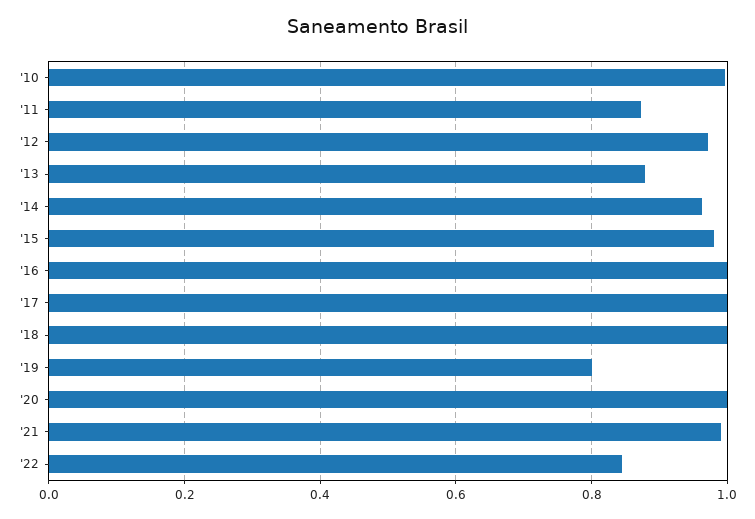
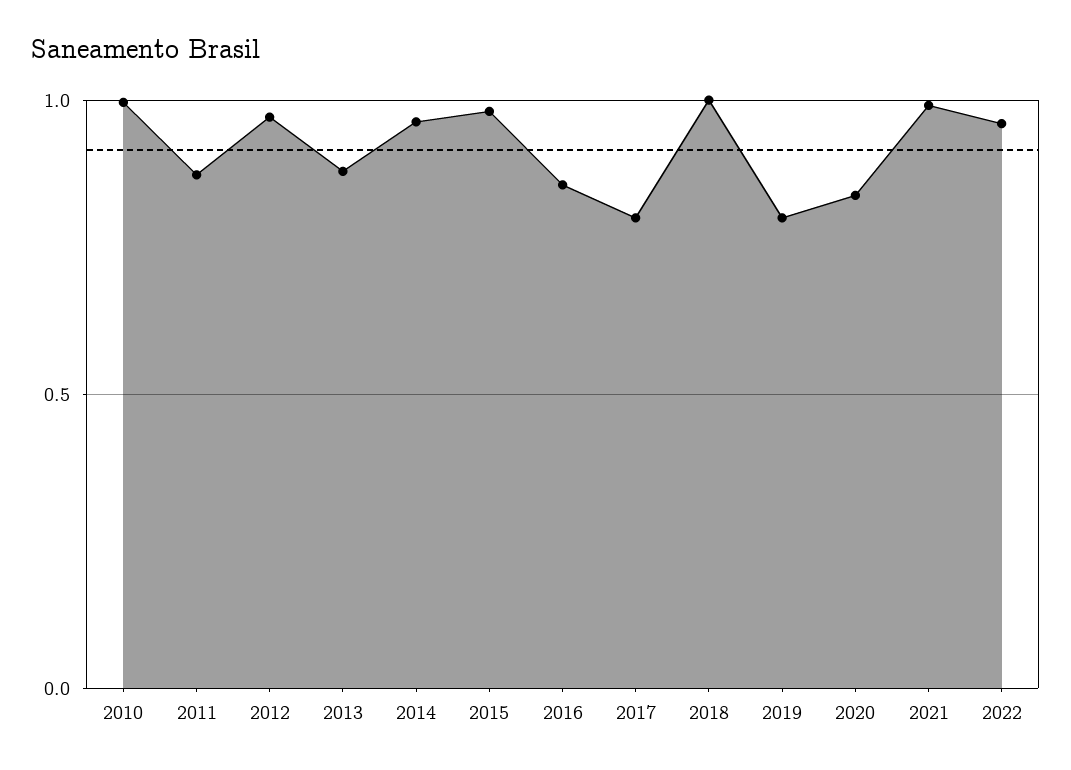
  {
    "'10": 1,
    "'11": 0.88,
    "'12": 0.98,
    "'13": 0.88,
    "'14": 0.96,
    "'15": 0.98,
-   "'16": 1,
+   "'16": 0.85,
-   "'17": 1,
+   "'17": 0.8,
    "'18": 1,
    "'19": 0.8,
-   "'20": 1,
+   "'20": 0.85,
    "'21": 1,
-   "'22": 0.84
+   "'22": 0.95
  }

